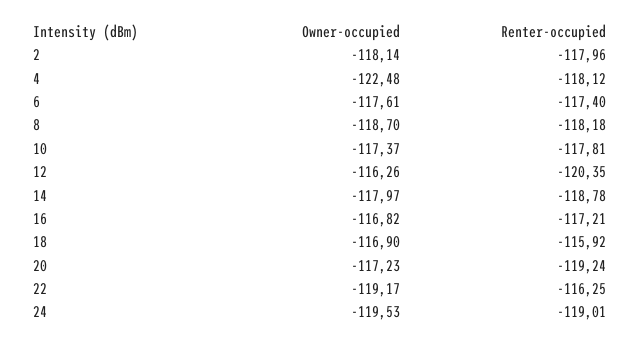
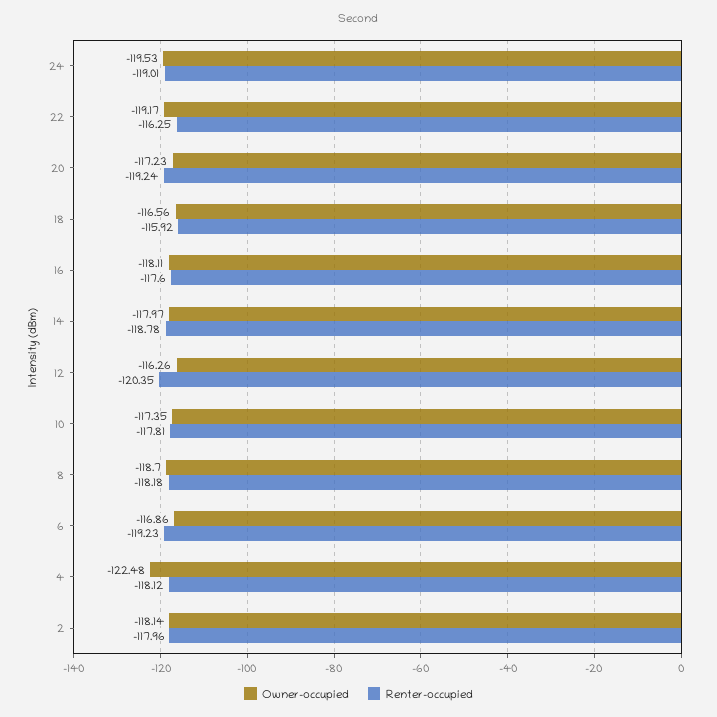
  {
    "Owner-occupied": {
      "2": -118.14,
      "4": -122.48,
-     "6": -117.61,
+     "6": -116.86,
      "8": -118.7,
-     "10": -117.37,
+     "10": -117.35,
      "12": -116.26,
      "14": -117.97,
-     "16": -116.82,
+     "16": -118.11,
-     "18": -116.9,
+     "18": -116.56,
      "20": -117.23,
      "22": -119.17,
      "24": -119.53
    },
    "Renter-occupied": {
      "2": -117.96,
      "4": -118.12,
-     "6": -117.4,
+     "6": -119.23,
      "8": -118.18,
      "10": -117.81,
      "12": -120.35,
      "14": -118.78,
-     "16": -117.21,
+     "16": -117.6,
      "18": -115.92,
      "20": -119.24,
      "22": -116.25,
      "24": -119.01
    }
  }

